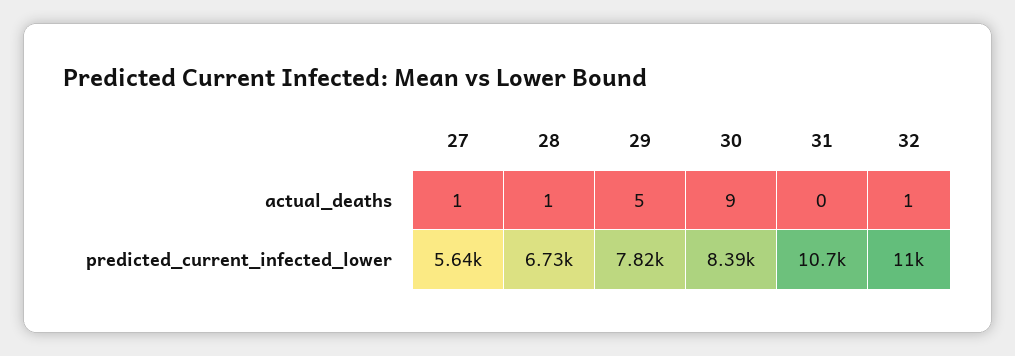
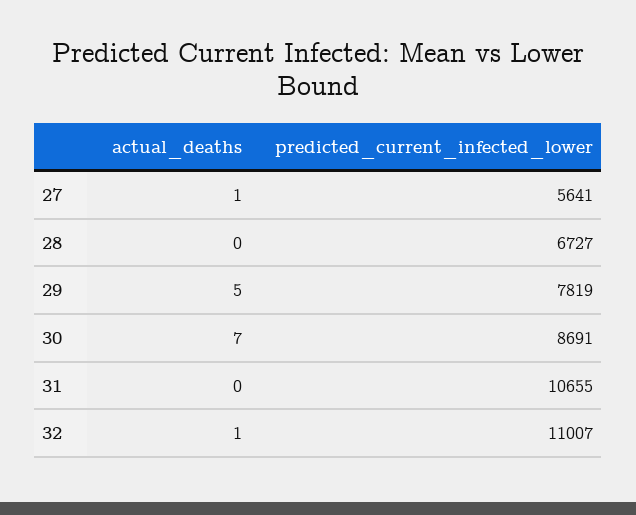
  {
    "27": {
      "actual_deaths": 1,
      "predicted_current_infected_lower": 5641
    },
    "28": {
-     "actual_deaths": 1,
+     "actual_deaths": 0,
      "predicted_current_infected_lower": 6727
    },
    "29": {
      "actual_deaths": 5,
      "predicted_current_infected_lower": 7819
    },
    "30": {
-     "actual_deaths": 9,
+     "actual_deaths": 7,
-     "predicted_current_infected_lower": 8390
+     "predicted_current_infected_lower": 8691
    },
    "31": {
      "actual_deaths": 0,
      "predicted_current_infected_lower": 10655
    },
    "32": {
      "actual_deaths": 1,
      "predicted_current_infected_lower": 11007
    }
  }

